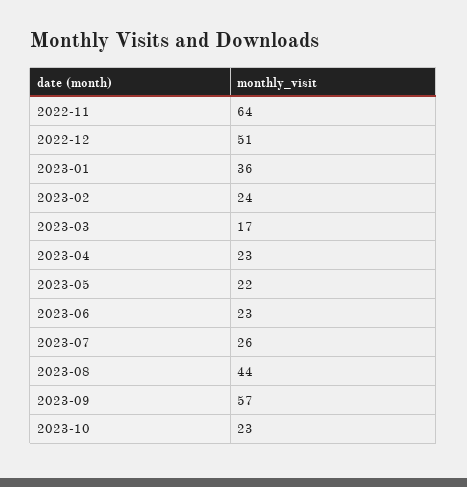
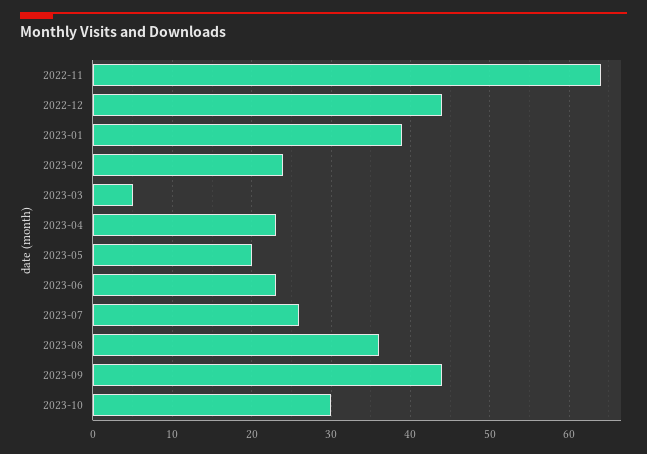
  {
    "2022-11": 64,
-   "2022-12": 51,
+   "2022-12": 44,
-   "2023-01": 36,
+   "2023-01": 39,
    "2023-02": 24,
-   "2023-03": 17,
+   "2023-03": 5,
    "2023-04": 23,
-   "2023-05": 22,
+   "2023-05": 20,
    "2023-06": 23,
    "2023-07": 26,
-   "2023-08": 44,
+   "2023-08": 36,
-   "2023-09": 57,
+   "2023-09": 44,
-   "2023-10": 23
+   "2023-10": 30
  }

